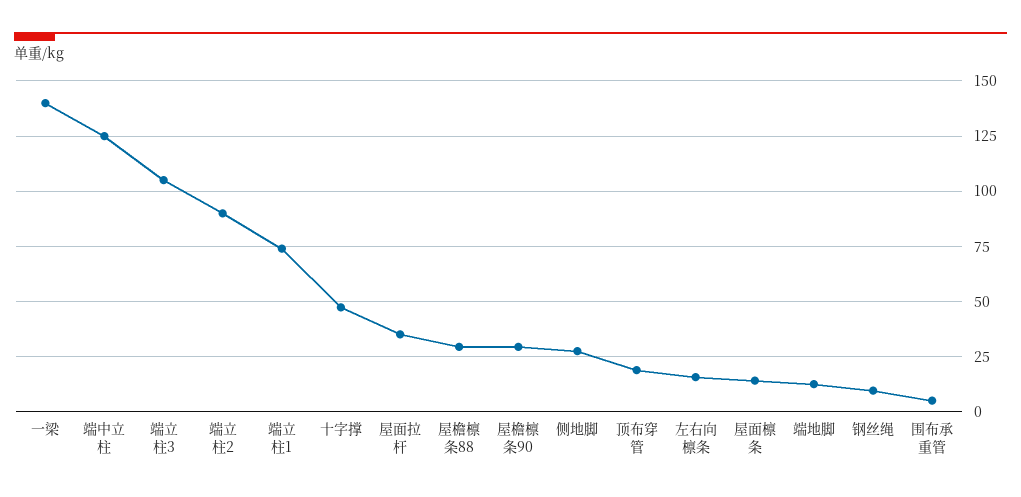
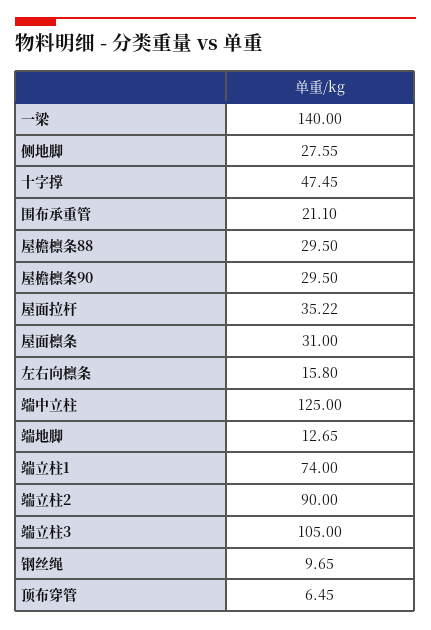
  {
    "一梁": 140,
    "端中立柱": 125,
    "端立柱3": 105,
    "端立柱2": 90,
    "端立柱1": 74,
    "十字撑": 47.45,
    "屋面拉杆": 35.22,
    "屋檐檩条88": 29.5,
    "屋檐檩条90": 29.5,
    "侧地脚": 27.55,
-   "顶布穿管": 20,
+   "顶布穿管": 6.45,
    "左右向檩条": 15.8,
-   "屋面檩条": 15,
+   "屋面檩条": 31,
    "端地脚": 12.65,
    "钢丝绳": 9.65,
-   "围布承重管": 5
+   "围布承重管": 21.1
  }

